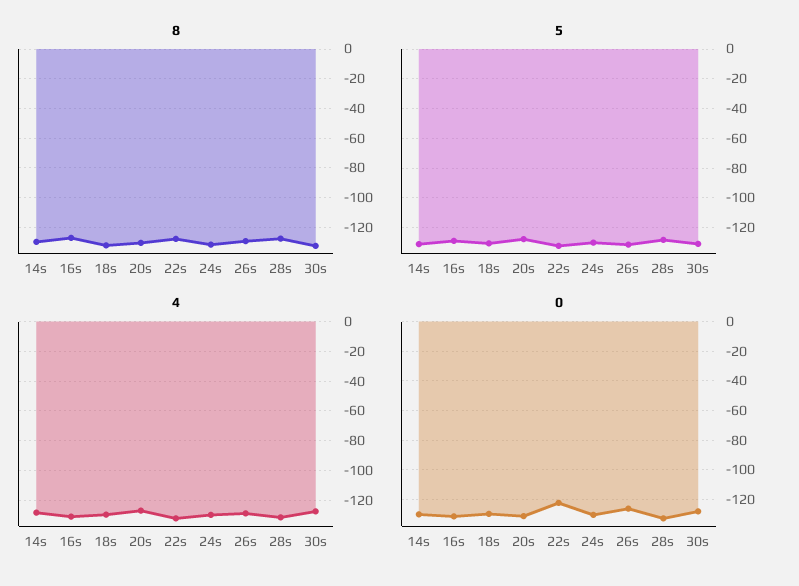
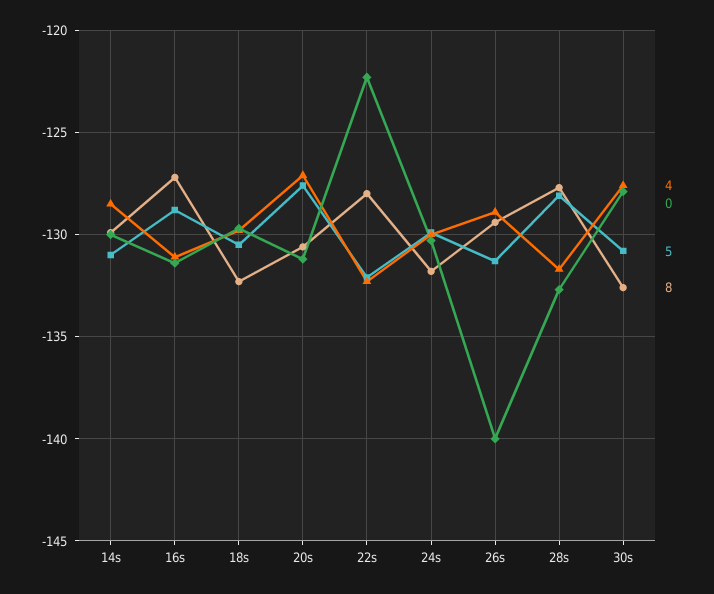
  {
    "8": {
      "14s": -130,
      "16s": -127,
      "18s": -132.5,
      "20s": -130.5,
      "22s": -128,
      "24s": -132,
      "26s": -129.5,
      "28s": -127.5,
      "30s": -132.5
    },
    "5": {
      "14s": -131,
      "16s": -129,
      "18s": -130.5,
      "20s": -127.5,
      "22s": -132,
      "24s": -130,
      "26s": -131.5,
      "28s": -128,
      "30s": -131
    },
    "4": {
      "14s": -128.5,
      "16s": -131,
      "18s": -130,
      "20s": -127,
      "22s": -132.5,
      "24s": -130,
      "26s": -129,
      "28s": -131.5,
      "30s": -127.5
    },
    "0": {
      "14s": -130,
      "16s": -131.5,
      "18s": -129.5,
      "20s": -131,
      "22s": -122.5,
      "24s": -130.5,
-     "26s": -125,
+     "26s": -140,
      "28s": -132.5,
      "30s": -128
    }
  }

